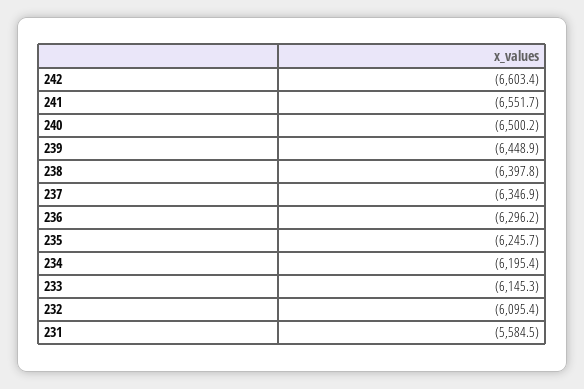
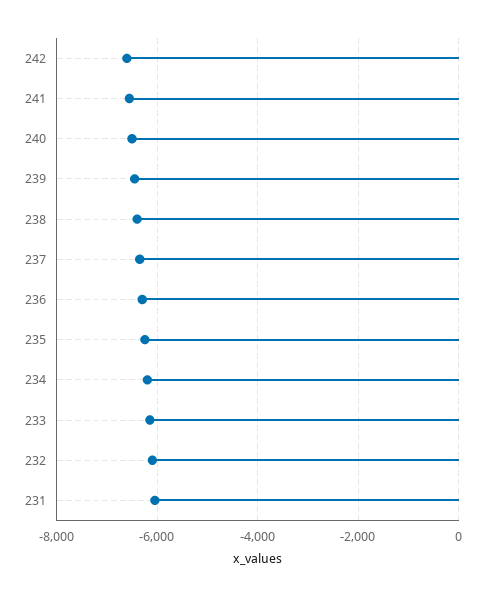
  {
    "242": -6603.4,
    "241": -6551.7,
    "240": -6500.2,
    "239": -6448.9,
    "238": -6397.8,
    "237": -6346.9,
    "236": -6296.2,
    "235": -6245.7,
    "234": -6195.4,
    "233": -6145.3,
    "232": -6095.4,
-   "231": -5584.5
+   "231": -6000
  }

